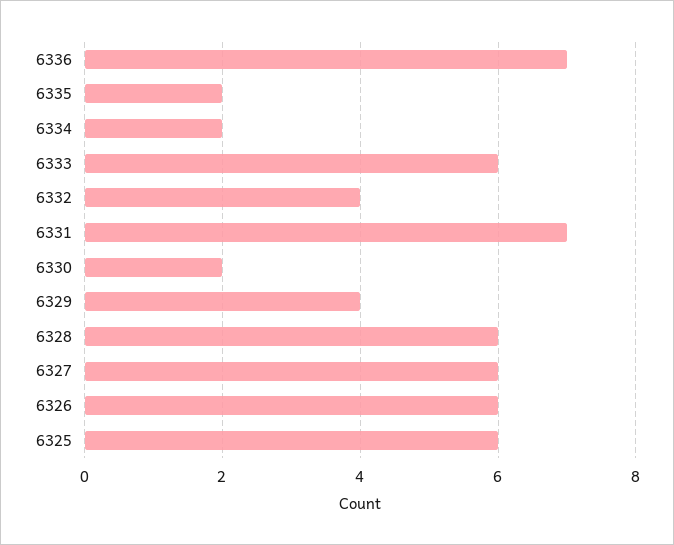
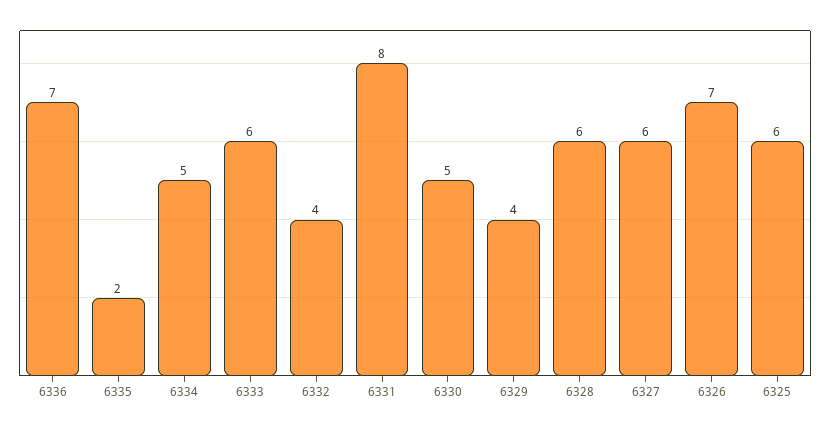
  {
    "6336": 7,
    "6335": 2,
-   "6334": 2,
+   "6334": 5,
    "6333": 6,
    "6332": 4,
-   "6331": 7,
+   "6331": 8,
-   "6330": 2,
+   "6330": 5,
    "6329": 4,
    "6328": 6,
    "6327": 6,
-   "6326": 6,
+   "6326": 7,
    "6325": 6
  }

